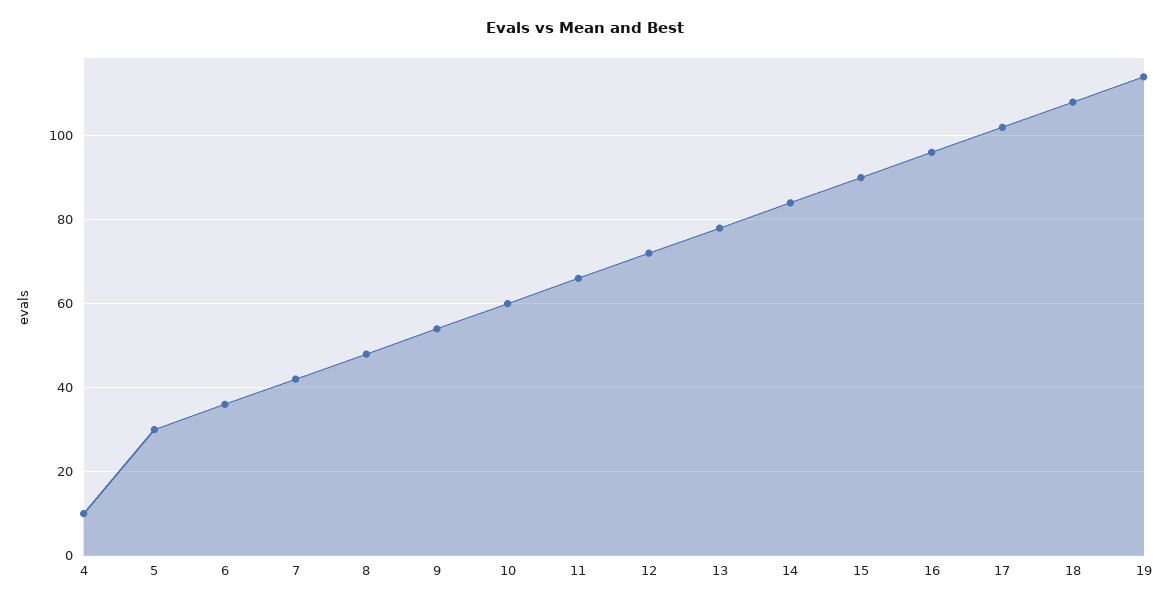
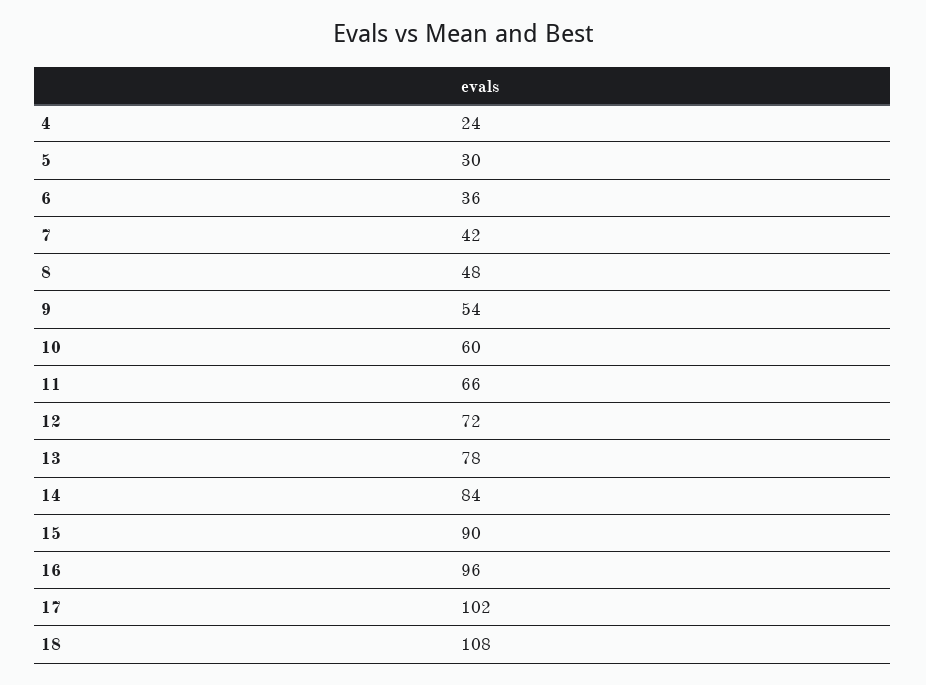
  {
-   "4": 10,
+   "4": 24,
    "5": 30,
    "6": 36,
    "7": 42,
    "8": 48,
    "9": 54,
    "10": 60,
    "11": 66,
    "12": 72,
    "13": 78,
    "14": 84,
    "15": 90,
    "16": 96,
    "17": 102,
-   "18": 108,
+   "18": 108
-   "19": 115
  }

